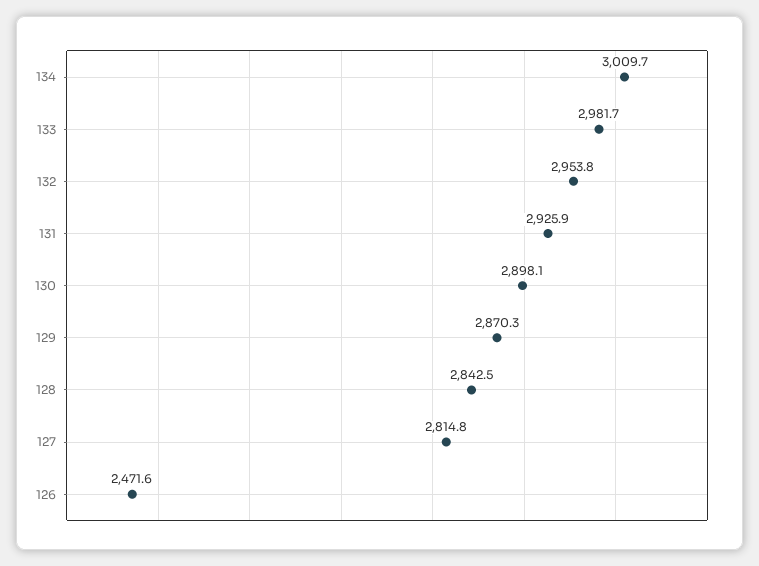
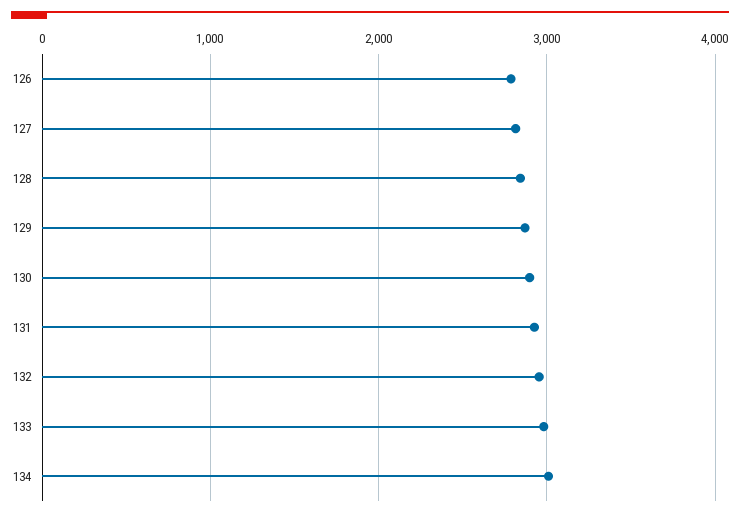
  {
    "134": 3009.7,
    "133": 2981.7,
    "132": 2953.8,
    "131": 2925.9,
    "130": 2898.1,
    "129": 2870.3,
    "128": 2842.5,
    "127": 2814.8,
-   "126": 2471.6
+   "126": 2800
  }

